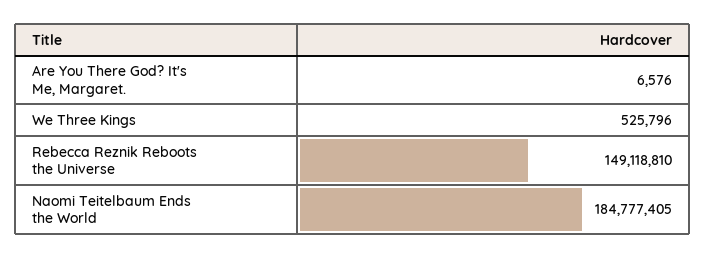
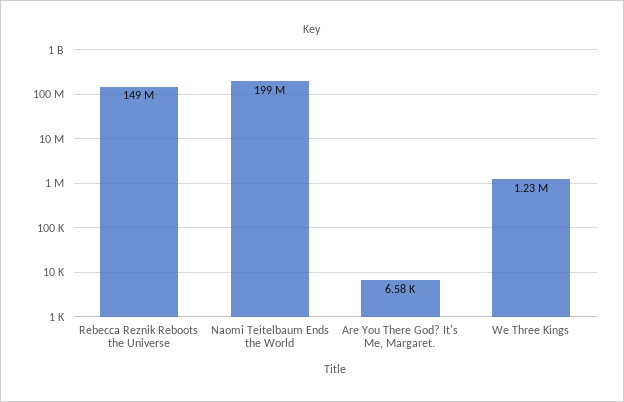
  {
    "Are You There God? It's Me, Margaret.": 6576,
-   "We Three Kings": 525796,
+   "We Three Kings": 1230000,
    "Rebecca Reznik Reboots the Universe": 149118810,
-   "Naomi Teitelbaum Ends the World": 184777405
+   "Naomi Teitelbaum Ends the World": 199000000
  }

